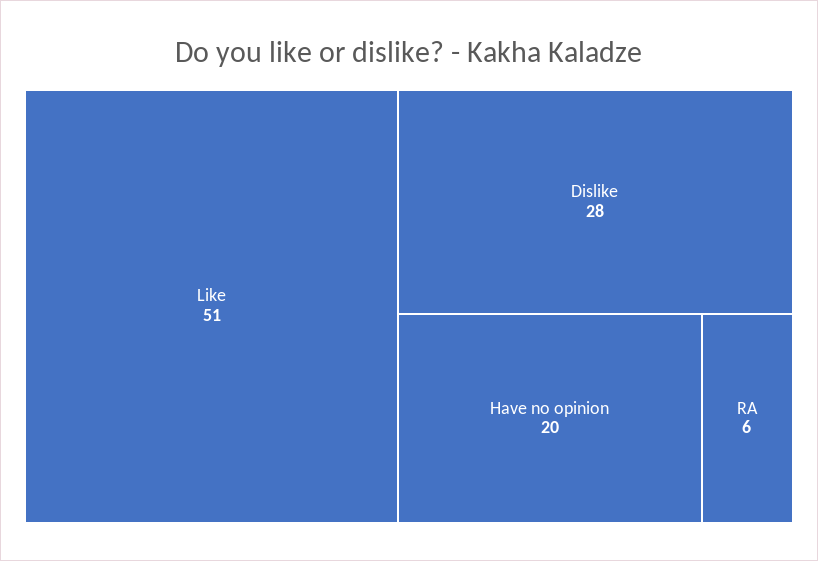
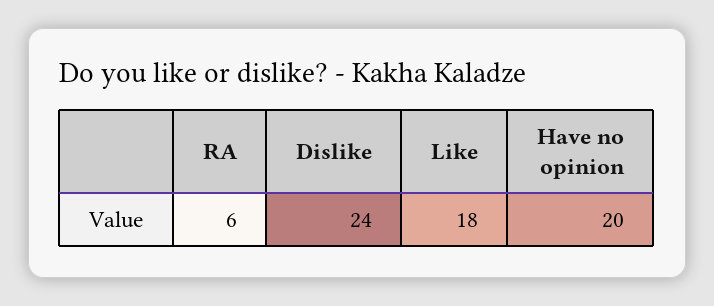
  {
-   "Like": 51,
+   "Like": 18,
-   "Dislike": 28,
+   "Dislike": 24,
    "Have no opinion": 20,
    "RA": 6
  }

